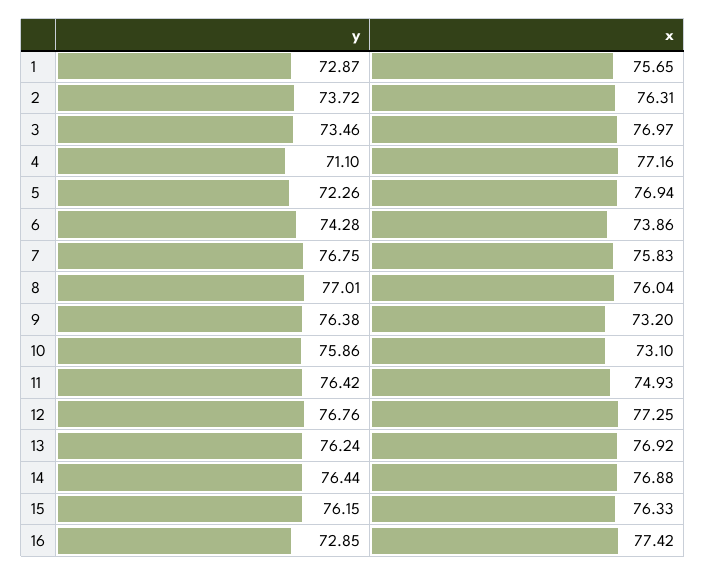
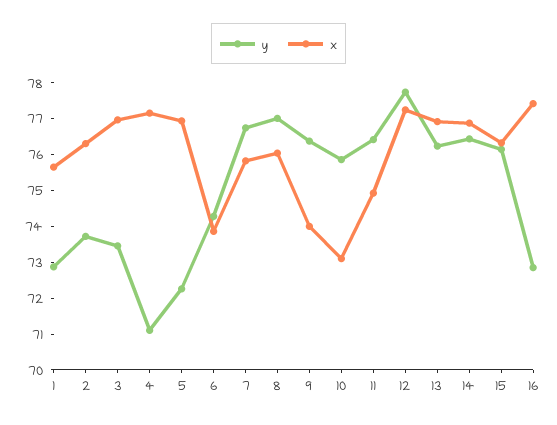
  {
    "y": {
      "1": 72.87,
      "2": 73.72,
      "3": 73.46,
      "4": 71.1,
      "5": 72.26,
      "6": 74.28,
      "7": 76.75,
      "8": 77.01,
      "9": 76.38,
      "10": 75.86,
      "11": 76.42,
-     "12": 76.76,
+     "12": 77.75,
      "13": 76.24,
      "14": 76.44,
      "15": 76.15,
      "16": 72.85
    },
    "x": {
      "1": 75.65,
      "2": 76.31,
      "3": 76.97,
      "4": 77.16,
      "5": 76.94,
      "6": 73.86,
      "7": 75.83,
      "8": 76.04,
-     "9": 73.2,
+     "9": 74,
      "10": 73.1,
      "11": 74.93,
      "12": 77.25,
      "13": 76.92,
      "14": 76.88,
      "15": 76.33,
      "16": 77.42
    }
  }

